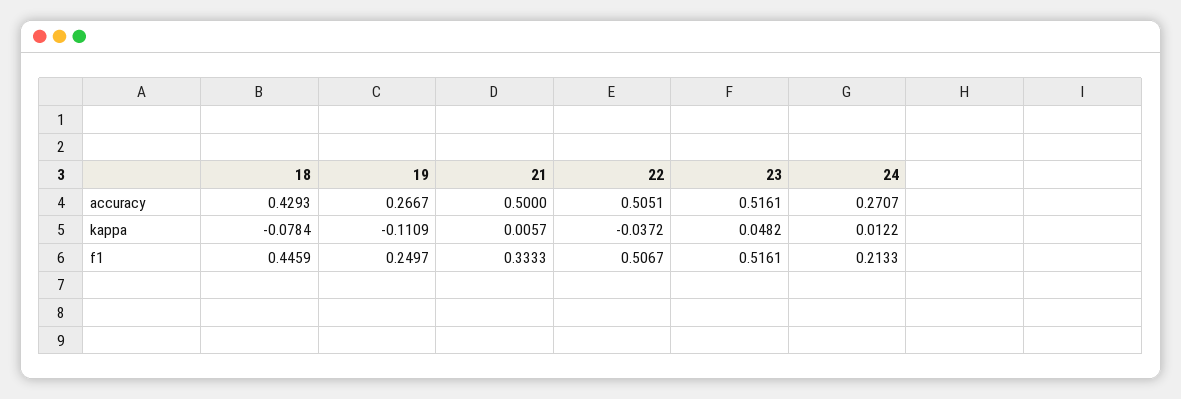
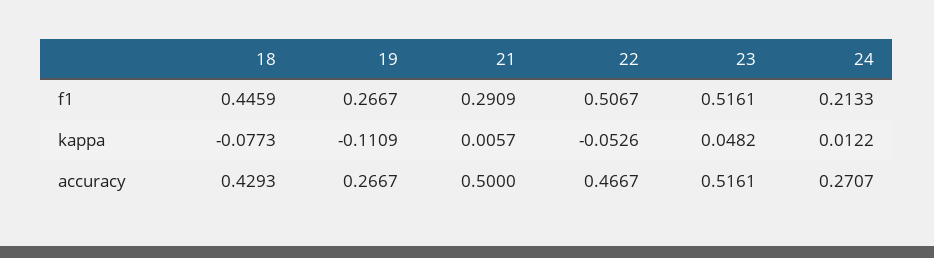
  {
    "18": {
      "accuracy": 0.4293,
-     "kappa": -0.0784,
+     "kappa": -0.0773,
      "f1": 0.4459
    },
    "19": {
      "accuracy": 0.2667,
      "kappa": -0.1109,
-     "f1": 0.2497
+     "f1": 0.2667
    },
    "21": {
      "accuracy": 0.5,
      "kappa": 0.0057,
-     "f1": 0.3333
+     "f1": 0.2909
    },
    "22": {
-     "accuracy": 0.5051,
+     "accuracy": 0.4667,
-     "kappa": -0.0372,
+     "kappa": -0.0526,
      "f1": 0.5067
    },
    "23": {
      "accuracy": 0.5161,
      "kappa": 0.0482,
      "f1": 0.5161
    },
    "24": {
      "accuracy": 0.2707,
      "kappa": 0.0122,
      "f1": 0.2133
    }
  }

